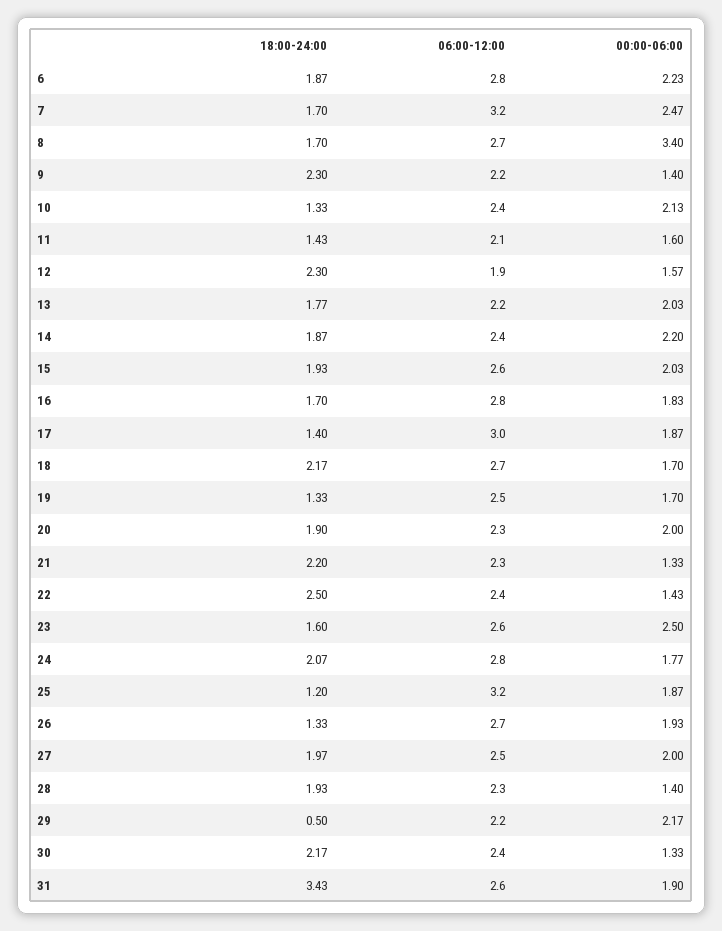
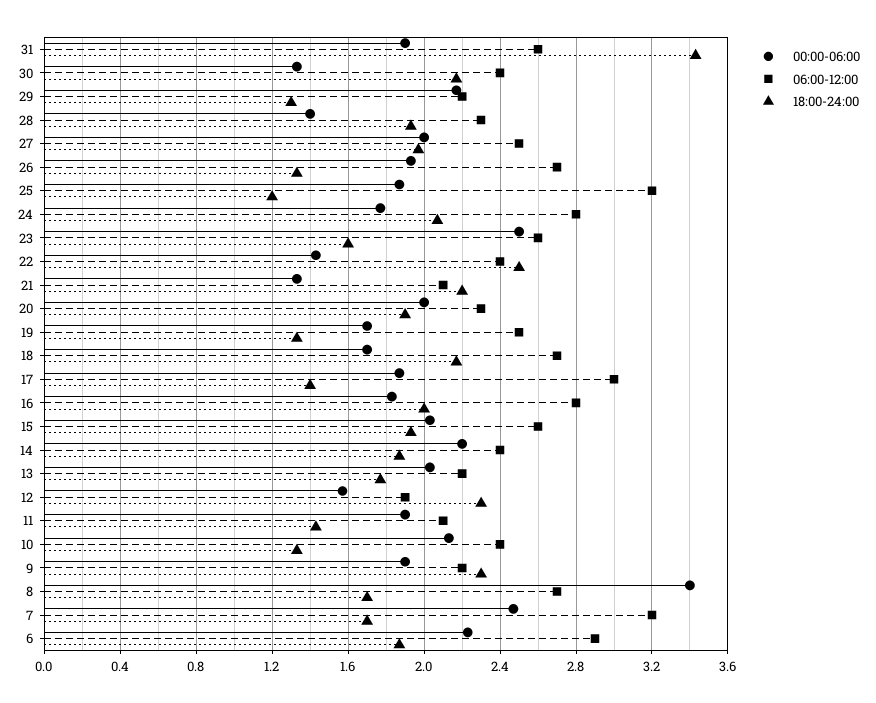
  {
    "18:00-24:00": {
      "6": 1.87,
      "7": 1.7,
      "8": 1.7,
      "9": 2.3,
      "10": 1.33,
      "11": 1.43,
      "12": 2.3,
      "13": 1.77,
      "14": 1.87,
      "15": 1.93,
-     "16": 1.7,
+     "16": 2,
      "17": 1.4,
      "18": 2.17,
      "19": 1.33,
      "20": 1.9,
      "21": 2.2,
      "22": 2.5,
      "23": 1.6,
      "24": 2.07,
      "25": 1.2,
      "26": 1.33,
      "27": 1.97,
      "28": 1.93,
-     "29": 0.5,
+     "29": 1.3,
      "30": 2.17,
      "31": 3.43
    },
    "06:00-12:00": {
-     "6": 2.8,
+     "6": 2.9,
      "7": 3.2,
      "8": 2.7,
      "9": 2.2,
      "10": 2.4,
      "11": 2.1,
      "12": 1.9,
      "13": 2.2,
      "14": 2.4,
      "15": 2.6,
      "16": 2.8,
      "17": 3,
      "18": 2.7,
      "19": 2.5,
      "20": 2.3,
-     "21": 2.3,
+     "21": 2.1,
      "22": 2.4,
      "23": 2.6,
      "24": 2.8,
      "25": 3.2,
      "26": 2.7,
      "27": 2.5,
      "28": 2.3,
      "29": 2.2,
      "30": 2.4,
      "31": 2.6
    },
    "00:00-06:00": {
      "6": 2.23,
      "7": 2.47,
      "8": 3.4,
-     "9": 1.4,
+     "9": 1.9,
      "10": 2.13,
-     "11": 1.6,
+     "11": 1.9,
      "12": 1.57,
      "13": 2.03,
      "14": 2.2,
      "15": 2.03,
      "16": 1.83,
      "17": 1.87,
      "18": 1.7,
      "19": 1.7,
      "20": 2,
      "21": 1.33,
      "22": 1.43,
      "23": 2.5,
      "24": 1.77,
      "25": 1.87,
      "26": 1.93,
      "27": 2,
      "28": 1.4,
      "29": 2.17,
      "30": 1.33,
      "31": 1.9
    }
  }

